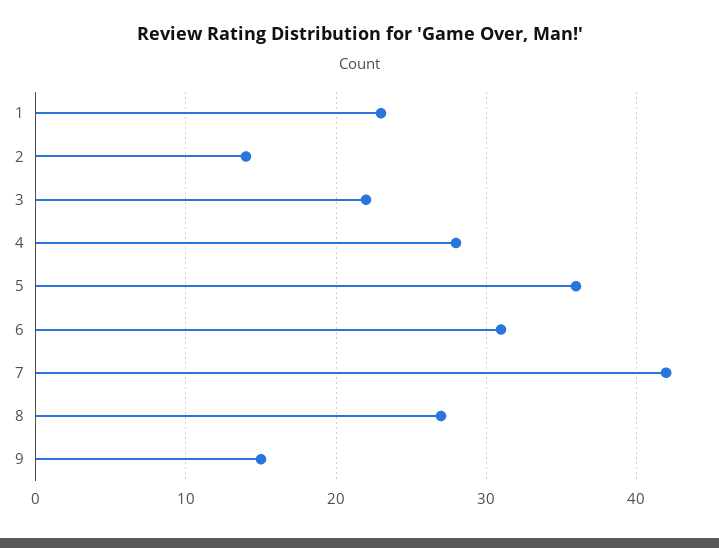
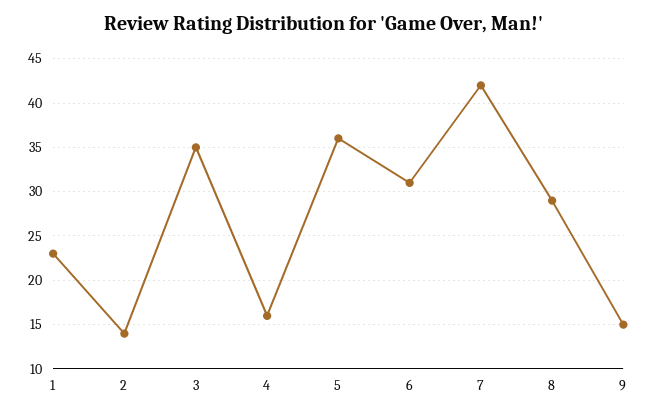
  {
    "1": 23,
    "2": 14,
-   "3": 22,
+   "3": 35,
-   "4": 28,
+   "4": 16,
    "5": 36,
    "6": 31,
    "7": 42,
-   "8": 27,
+   "8": 29,
    "9": 15
  }

